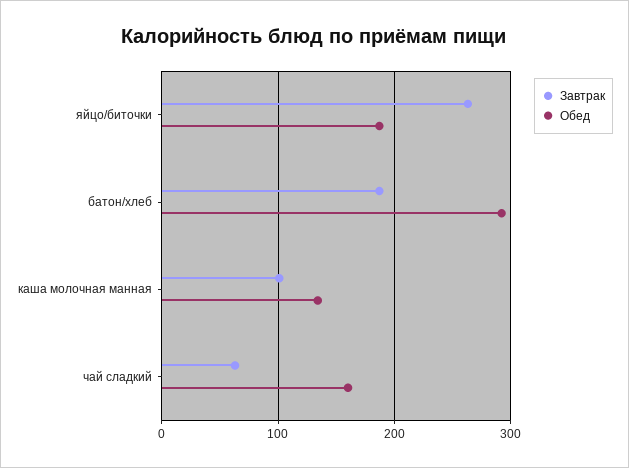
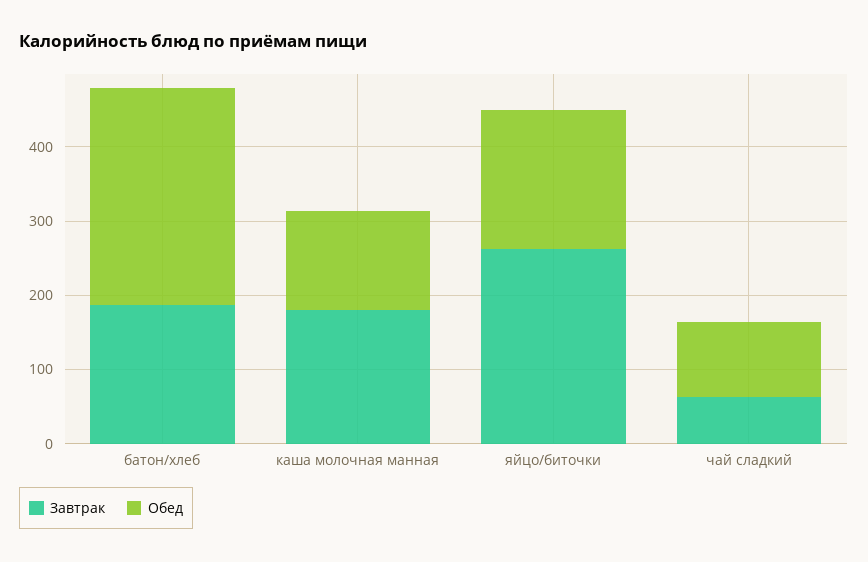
  {
    "Завтрак": {
      "яйцо/биточки": 260,
      "батон/хлеб": 190,
-     "каша молочная манная": 100,
+     "каша молочная манная": 180,
      "чай сладкий": 60
    },
    "Обед": {
      "яйцо/биточки": 190,
      "батон/хлеб": 290,
      "каша молочная манная": 130,
-     "чай сладкий": 160
+     "чай сладкий": 100
    }
  }

